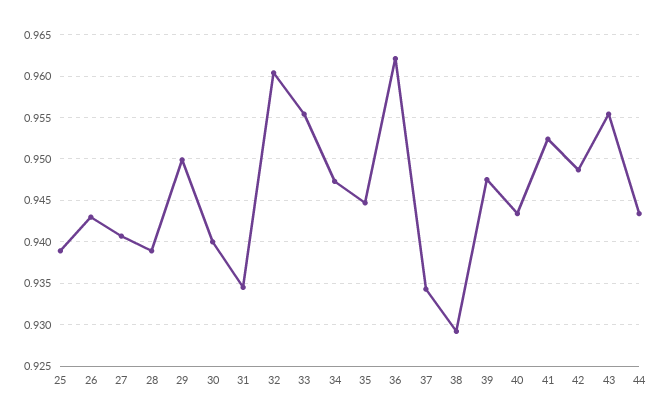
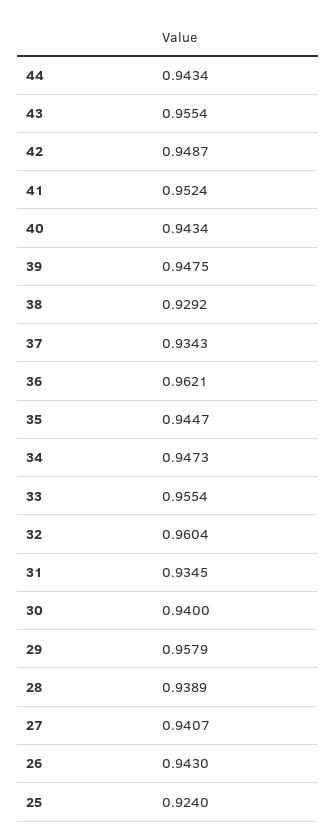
  {
-   "25": 0.939,
+   "25": 0.924,
    "26": 0.943,
    "27": 0.9407,
    "28": 0.9389,
-   "29": 0.95,
+   "29": 0.9579,
    "30": 0.94,
    "31": 0.9345,
    "32": 0.9604,
    "33": 0.9554,
    "34": 0.9473,
    "35": 0.9447,
    "36": 0.9621,
    "37": 0.9343,
    "38": 0.9292,
    "39": 0.9475,
    "40": 0.9434,
    "41": 0.9524,
    "42": 0.9487,
    "43": 0.9554,
    "44": 0.9434
  }

